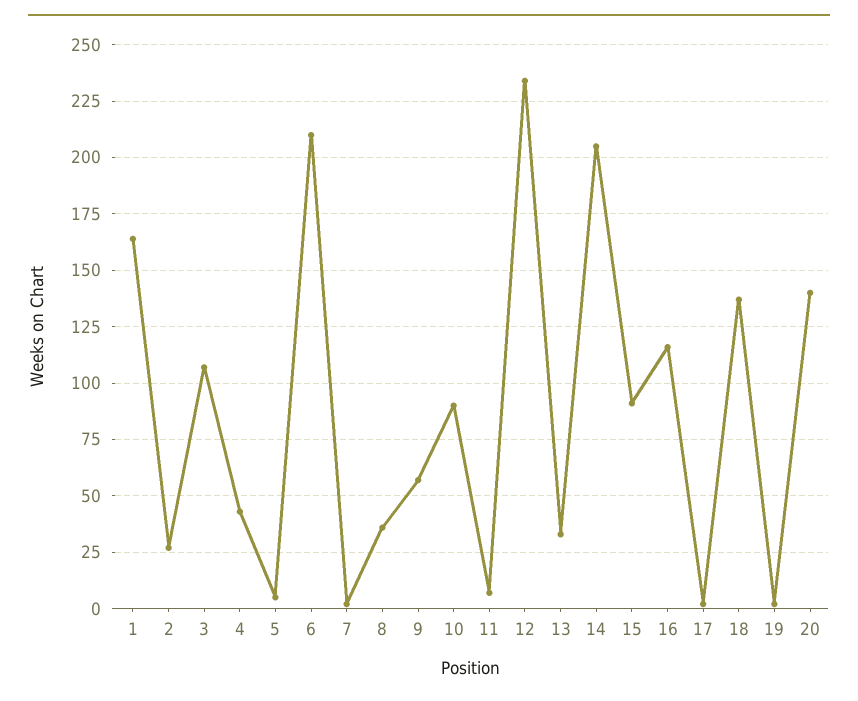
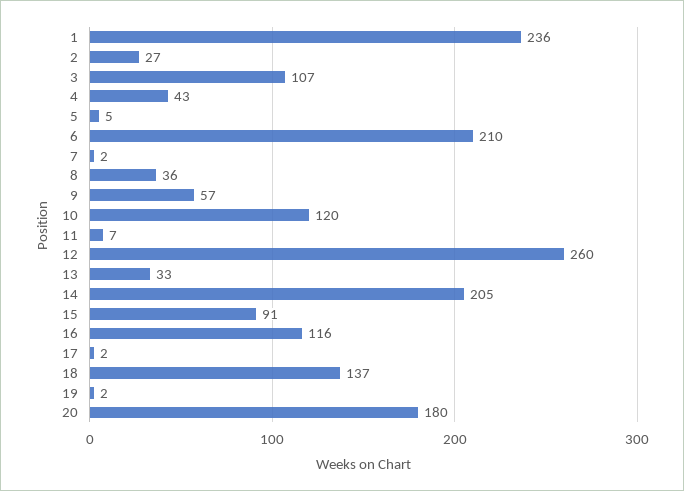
  {
-   "1": 165,
+   "1": 236,
    "2": 27,
    "3": 107,
    "4": 43,
    "5": 5,
    "6": 210,
    "7": 2,
    "8": 36,
    "9": 57,
-   "10": 90,
+   "10": 120,
    "11": 7,
-   "12": 235,
+   "12": 260,
    "13": 33,
    "14": 205,
    "15": 91,
    "16": 116,
    "17": 2,
    "18": 137,
    "19": 2,
-   "20": 140
+   "20": 180
  }

